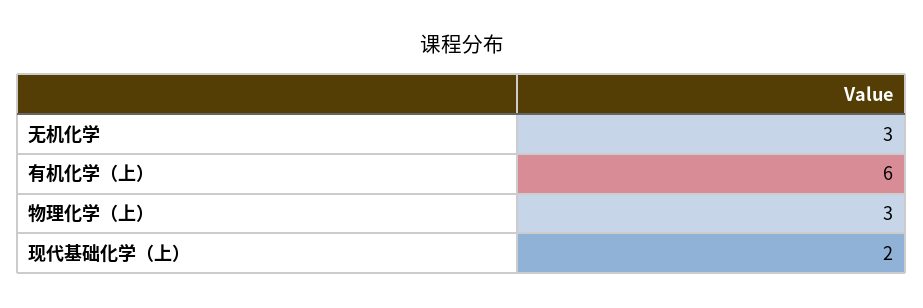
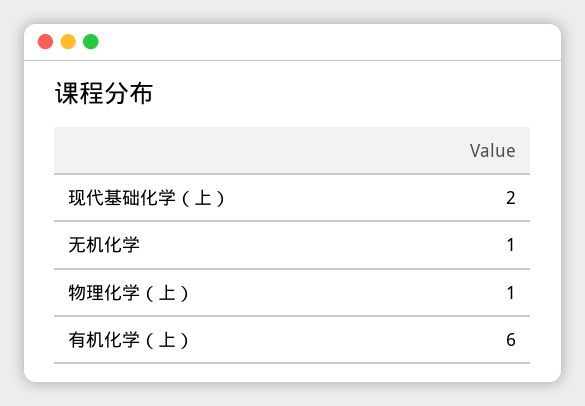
  {
-   "无机化学": 3,
+   "无机化学": 1,
    "有机化学（上）": 6,
-   "物理化学（上）": 3,
+   "物理化学（上）": 1,
    "现代基础化学（上）": 2
  }

